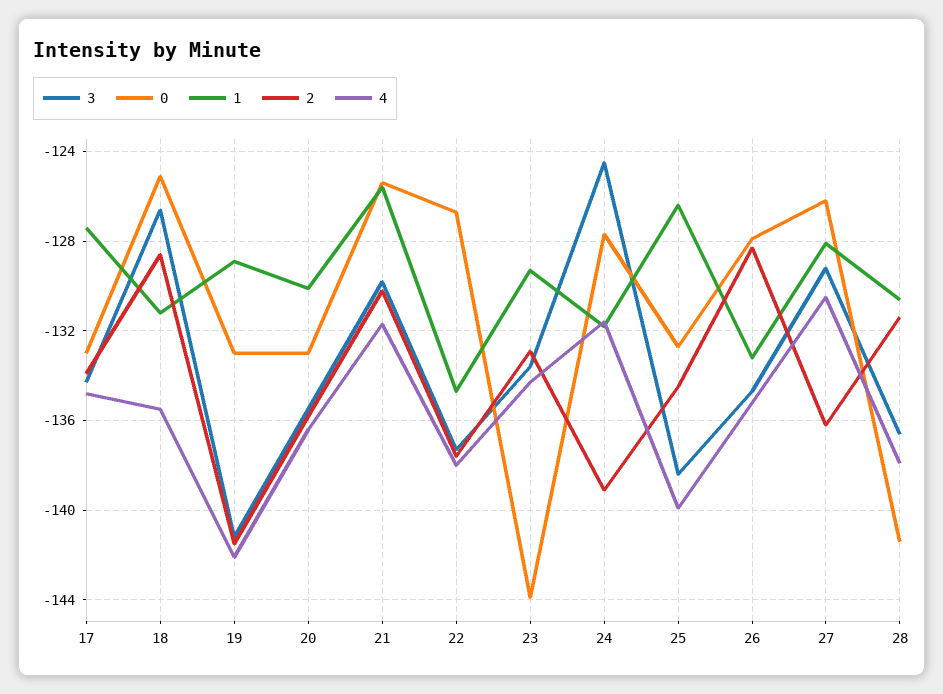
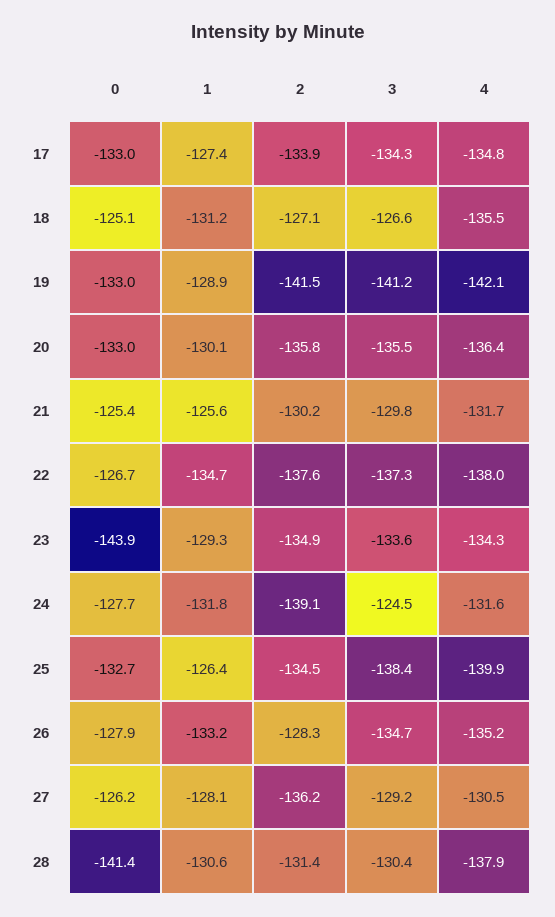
  {
    "3": {
      "17": -134.3,
      "18": -126.6,
      "19": -141.2,
      "20": -135.5,
      "21": -129.8,
      "22": -137.3,
      "23": -133.6,
      "24": -124.5,
      "25": -138.4,
      "26": -134.7,
      "27": -129.2,
-     "28": -136.5
+     "28": -130.4
    },
    "0": {
      "17": -133,
      "18": -125.1,
      "19": -133,
      "20": -133,
      "21": -125.4,
      "22": -126.7,
      "23": -143.9,
      "24": -127.7,
      "25": -132.7,
      "26": -127.9,
      "27": -126.2,
      "28": -141.4
    },
    "1": {
      "17": -127.4,
      "18": -131.2,
      "19": -128.9,
      "20": -130.1,
      "21": -125.6,
      "22": -134.7,
      "23": -129.3,
      "24": -131.8,
      "25": -126.4,
      "26": -133.2,
      "27": -128.1,
      "28": -130.6
    },
    "2": {
      "17": -133.9,
-     "18": -128.5,
+     "18": -127.1,
      "19": -141.5,
      "20": -135.8,
      "21": -130.2,
      "22": -137.6,
-     "23": -133,
+     "23": -134.9,
      "24": -139.1,
      "25": -134.5,
      "26": -128.3,
      "27": -136.2,
      "28": -131.4
    },
    "4": {
      "17": -134.8,
      "18": -135.5,
      "19": -142.1,
      "20": -136.4,
      "21": -131.7,
      "22": -138,
      "23": -134.3,
      "24": -131.6,
      "25": -139.9,
      "26": -135.2,
      "27": -130.5,
      "28": -137.9
    }
  }

